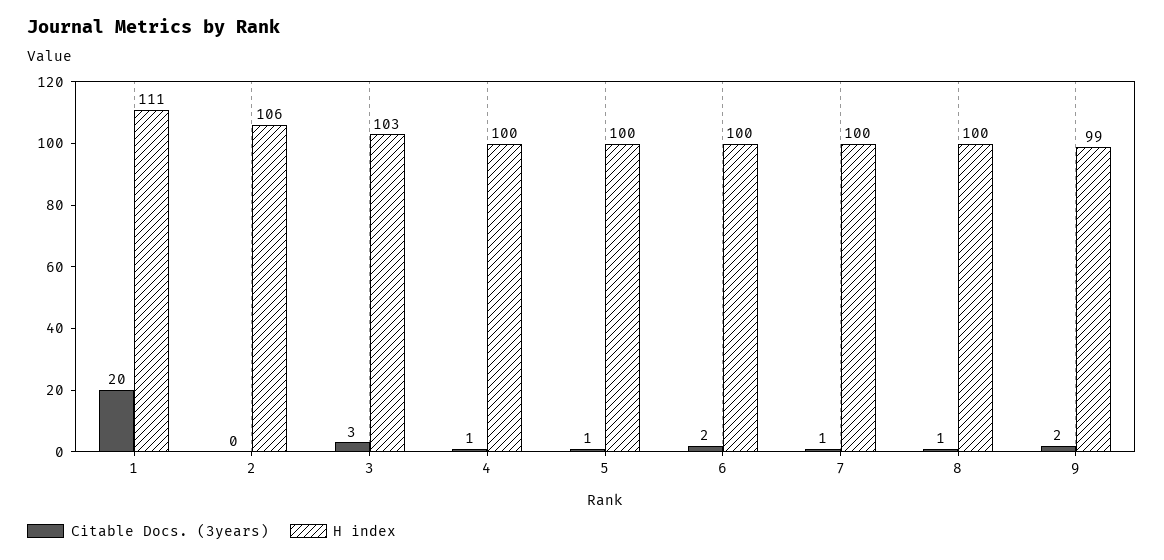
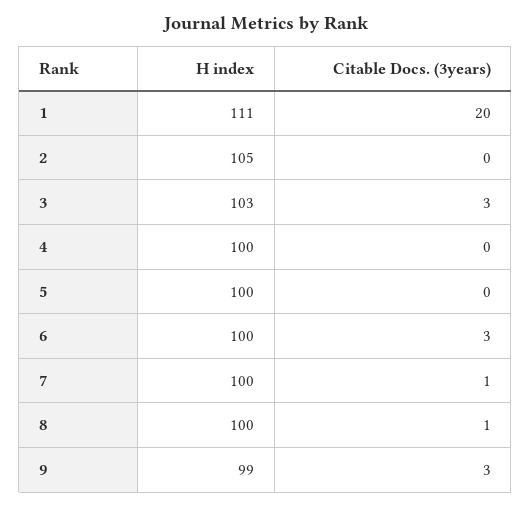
  {
    "Citable Docs. (3years)": {
      "1": 20,
      "2": 0,
      "3": 3,
-     "4": 1,
+     "4": 0,
-     "5": 1,
+     "5": 0,
-     "6": 2,
+     "6": 3,
      "7": 1,
      "8": 1,
-     "9": 2
+     "9": 3
    },
    "H index": {
      "1": 111,
-     "2": 106,
+     "2": 105,
      "3": 103,
      "4": 100,
      "5": 100,
      "6": 100,
      "7": 100,
      "8": 100,
      "9": 99
    }
  }

